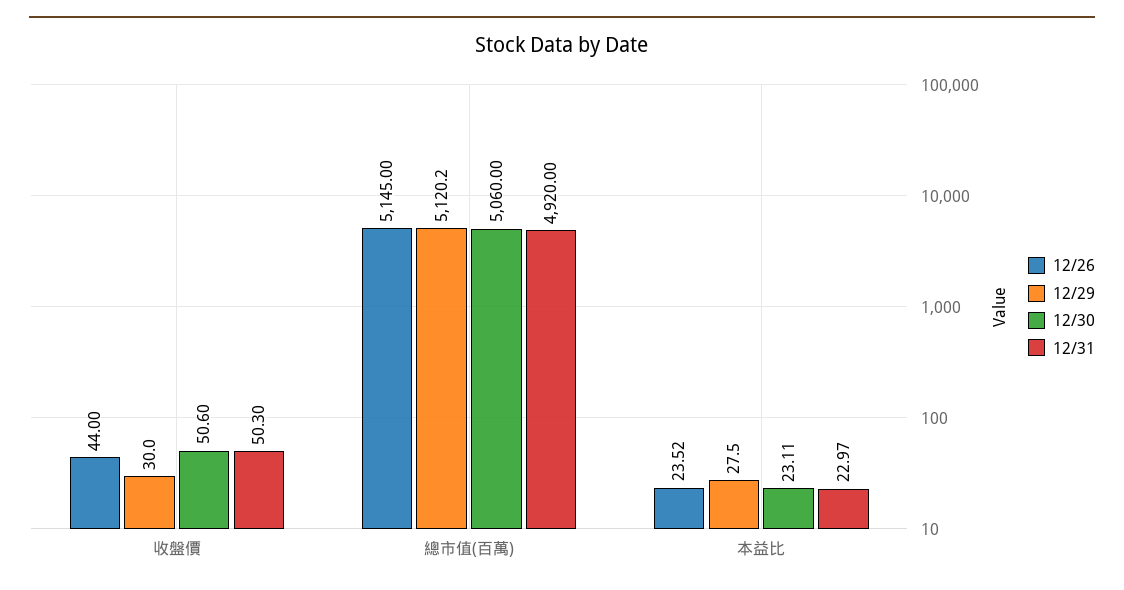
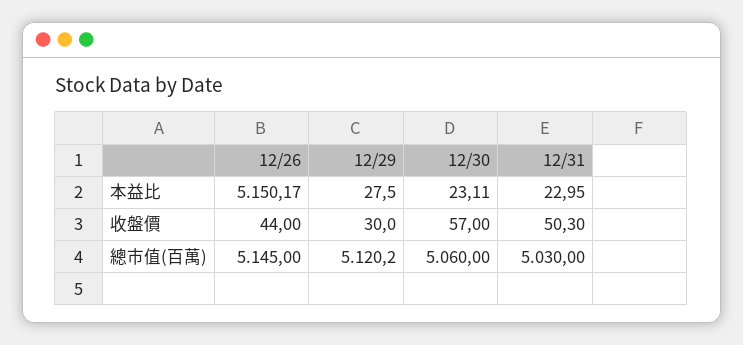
  {
    "12/26": {
      "收盤價": 44,
      "總市值(百萬)": 5145,
-     "本益比": 23.52
+     "本益比": 5150.17
    },
    "12/29": {
      "收盤價": 30,
      "總市值(百萬)": 5120.2,
      "本益比": 27.5
    },
    "12/30": {
-     "收盤價": 50.6,
+     "收盤價": 57,
      "總市值(百萬)": 5060,
      "本益比": 23.11
    },
    "12/31": {
      "收盤價": 50.3,
-     "總市值(百萬)": 4920,
+     "總市值(百萬)": 5030,
-     "本益比": 22.97
+     "本益比": 22.95
    }
  }

